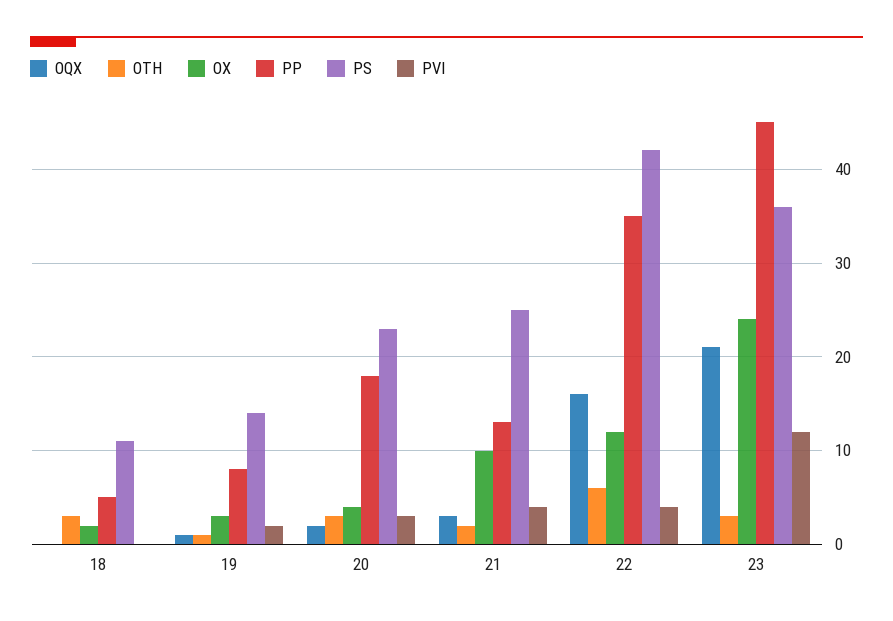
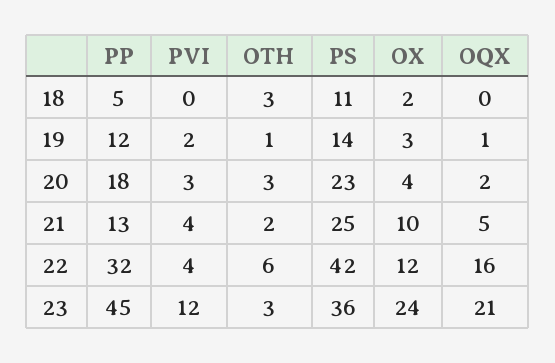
  {
    "OQX": {
      "18": 0,
      "19": 1,
      "20": 2,
-     "21": 3,
+     "21": 5,
      "22": 16,
      "23": 21
    },
    "OTH": {
      "18": 3,
      "19": 1,
      "20": 3,
      "21": 2,
      "22": 6,
      "23": 3
    },
    "OX": {
      "18": 2,
      "19": 3,
      "20": 4,
      "21": 10,
      "22": 12,
      "23": 24
    },
    "PP": {
      "18": 5,
-     "19": 8,
+     "19": 12,
      "20": 18,
      "21": 13,
-     "22": 35,
+     "22": 32,
      "23": 45
    },
    "PS": {
      "18": 11,
      "19": 14,
      "20": 23,
      "21": 25,
      "22": 42,
      "23": 36
    },
    "PVI": {
      "18": 0,
      "19": 2,
      "20": 3,
      "21": 4,
      "22": 4,
      "23": 12
    }
  }

